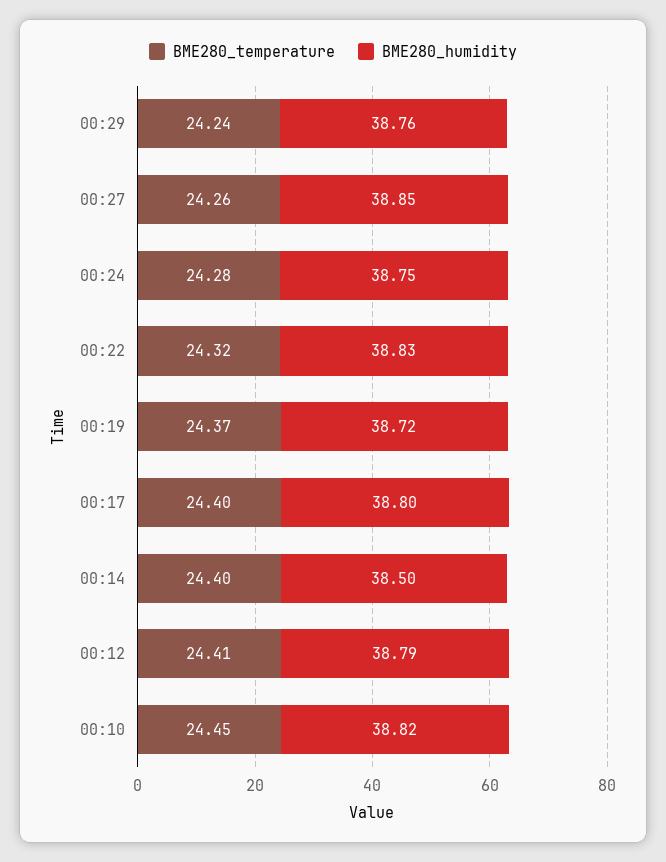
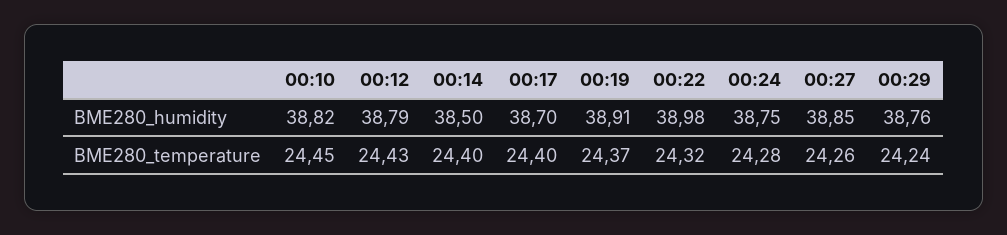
  {
    "BME280_temperature": {
      "00:29": 24.24,
      "00:27": 24.26,
      "00:24": 24.28,
      "00:22": 24.32,
      "00:19": 24.37,
      "00:17": 24.4,
      "00:14": 24.4,
-     "00:12": 24.41,
+     "00:12": 24.43,
      "00:10": 24.45
    },
    "BME280_humidity": {
      "00:29": 38.76,
      "00:27": 38.85,
      "00:24": 38.75,
-     "00:22": 38.83,
+     "00:22": 38.98,
-     "00:19": 38.72,
+     "00:19": 38.91,
-     "00:17": 38.8,
+     "00:17": 38.7,
      "00:14": 38.5,
      "00:12": 38.79,
      "00:10": 38.82
    }
  }

